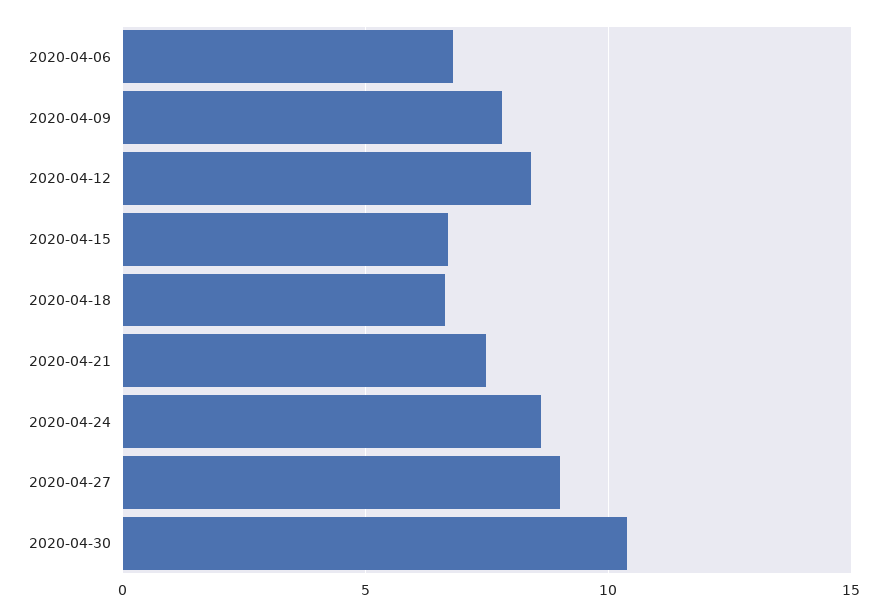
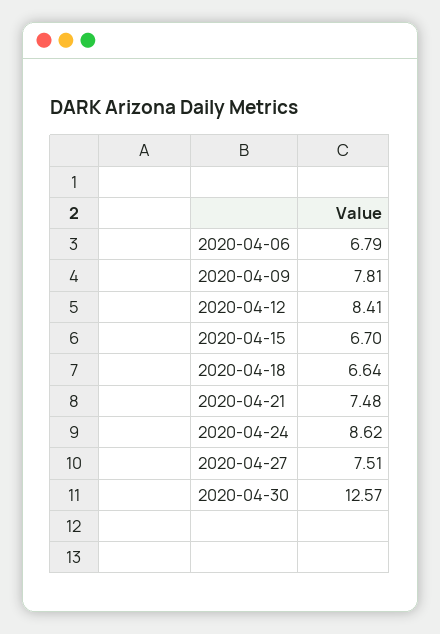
  {
    "2020-04-06": 6.79,
    "2020-04-09": 7.81,
    "2020-04-12": 8.41,
    "2020-04-15": 6.7,
    "2020-04-18": 6.64,
    "2020-04-21": 7.48,
    "2020-04-24": 8.62,
-   "2020-04-27": 9,
+   "2020-04-27": 7.51,
-   "2020-04-30": 10.5
+   "2020-04-30": 12.57
  }

